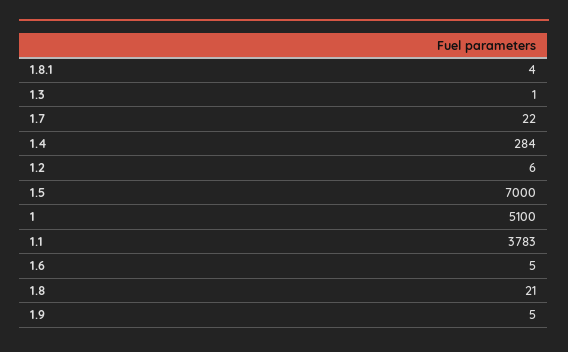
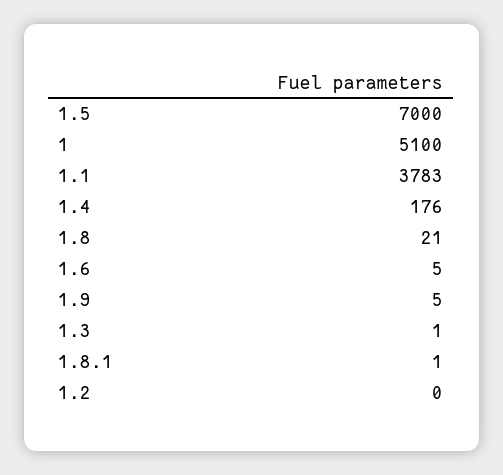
  {
-   "1.8.1": 4,
+   "1.8.1": 1,
    "1.3": 1,
-   "1.7": 22,
-   "1.4": 284,
+   "1.4": 176,
-   "1.2": 6,
+   "1.2": 0,
    "1.5": 7000,
    "1": 5100,
    "1.1": 3783,
    "1.6": 5,
    "1.8": 21,
    "1.9": 5
  }

